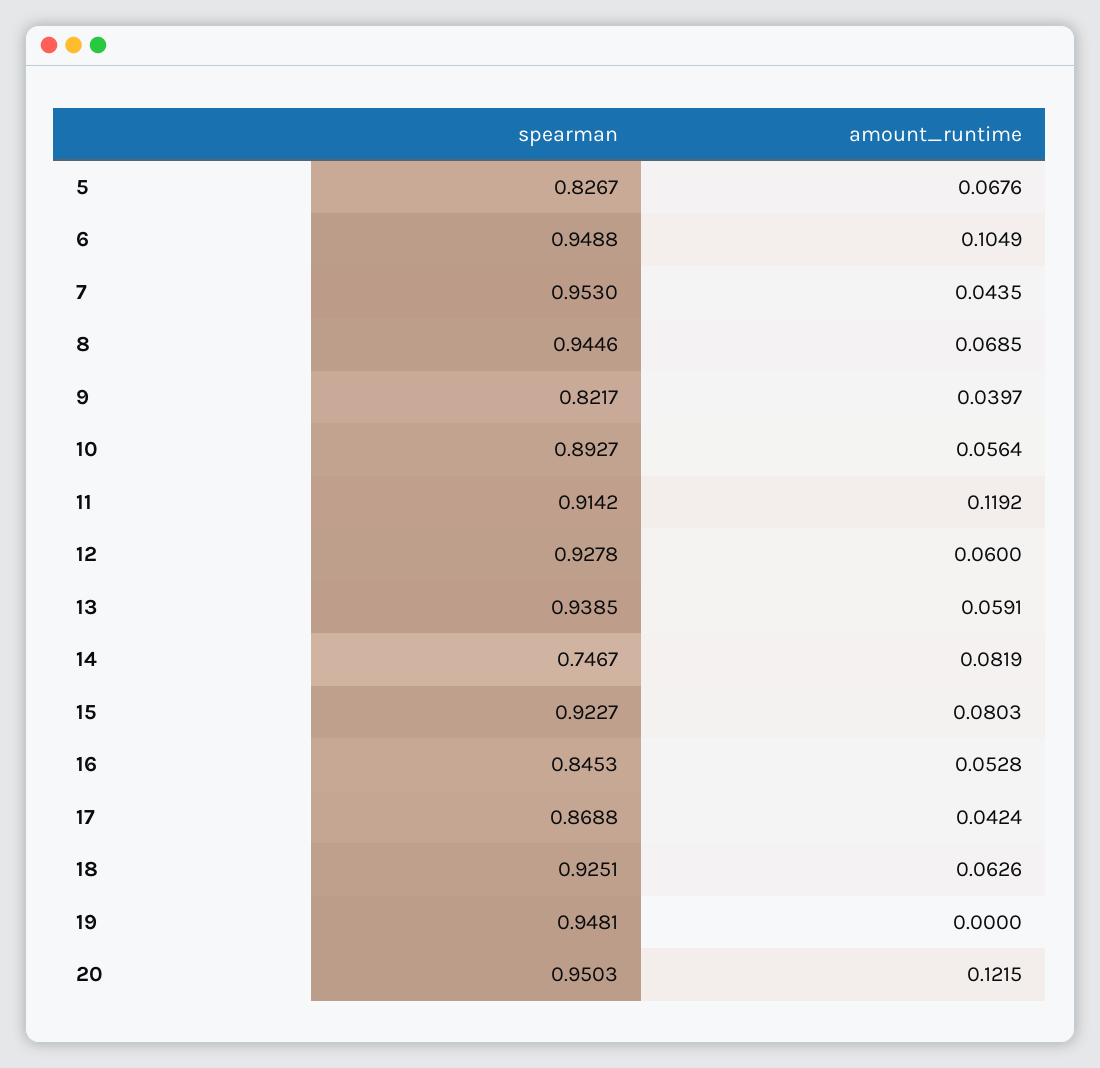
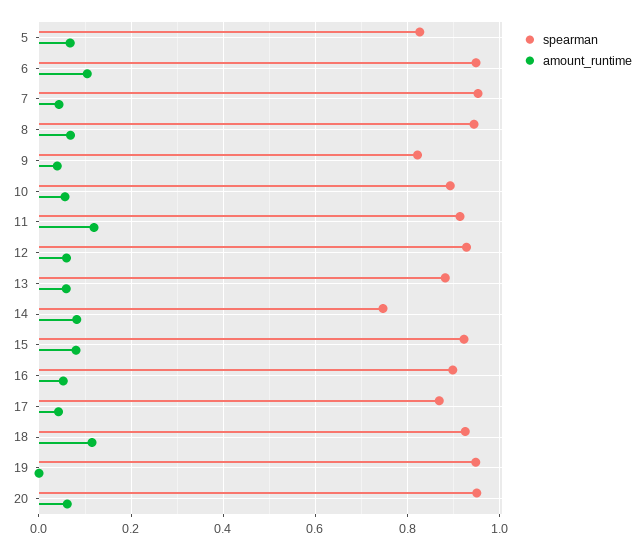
  {
    "spearman": {
      "5": 0.8267,
      "6": 0.9488,
      "7": 0.953,
      "8": 0.9446,
      "9": 0.8217,
      "10": 0.8927,
      "11": 0.9142,
      "12": 0.9278,
-     "13": 0.9385,
+     "13": 0.88,
      "14": 0.7467,
      "15": 0.9227,
-     "16": 0.8453,
+     "16": 0.9,
      "17": 0.8688,
      "18": 0.9251,
      "19": 0.9481,
      "20": 0.9503
    },
    "amount_runtime": {
      "5": 0.0676,
      "6": 0.1049,
      "7": 0.0435,
      "8": 0.0685,
      "9": 0.0397,
      "10": 0.0564,
      "11": 0.1192,
      "12": 0.06,
      "13": 0.0591,
      "14": 0.0819,
      "15": 0.0803,
      "16": 0.0528,
      "17": 0.0424,
-     "18": 0.0626,
+     "18": 0.12,
      "19": 0,
-     "20": 0.1215
+     "20": 0.06
    }
  }

